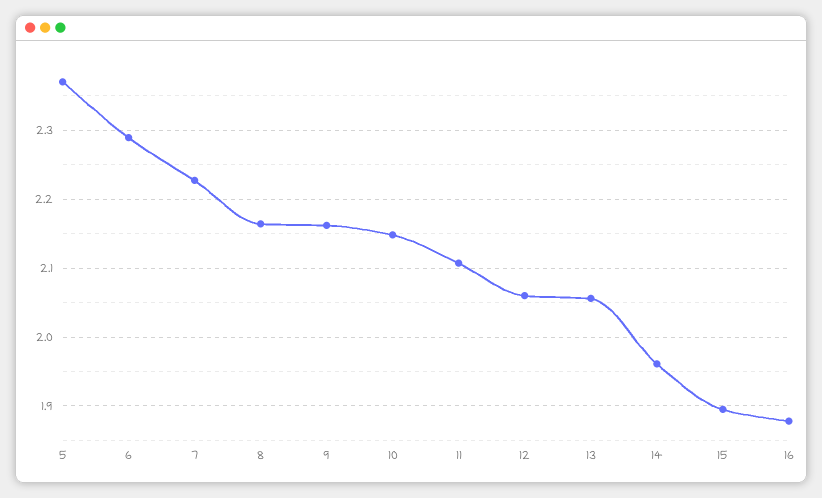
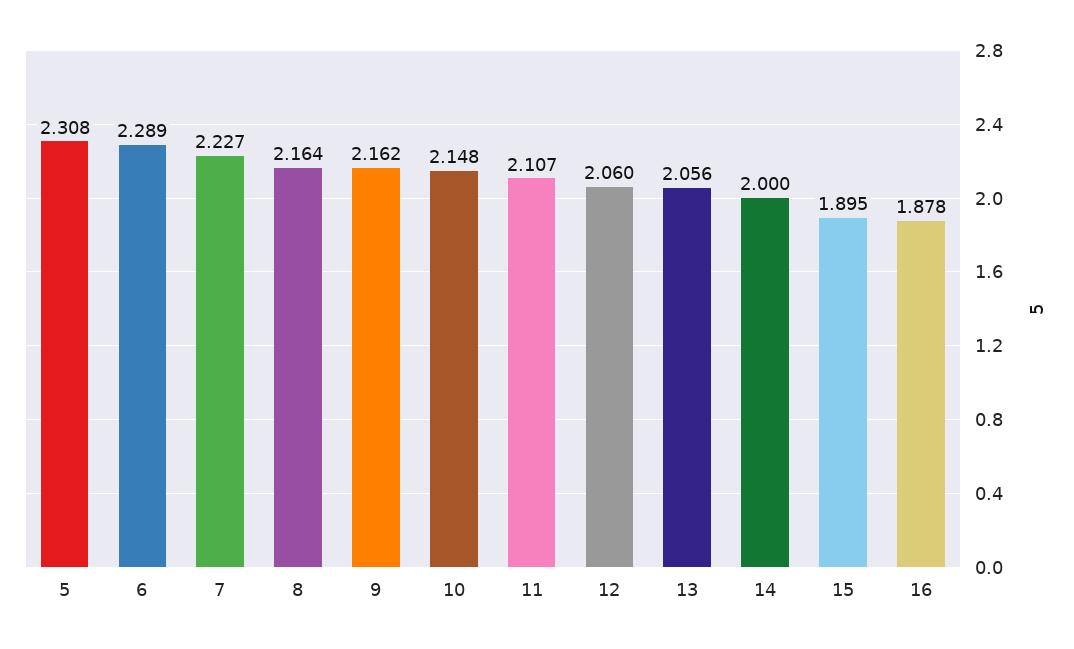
  {
-   "5": 2.37,
+   "5": 2.308,
    "6": 2.289,
    "7": 2.227,
    "8": 2.164,
    "9": 2.162,
    "10": 2.148,
    "11": 2.107,
    "12": 2.06,
    "13": 2.056,
-   "14": 1.96,
+   "14": 2,
    "15": 1.895,
    "16": 1.878
  }

